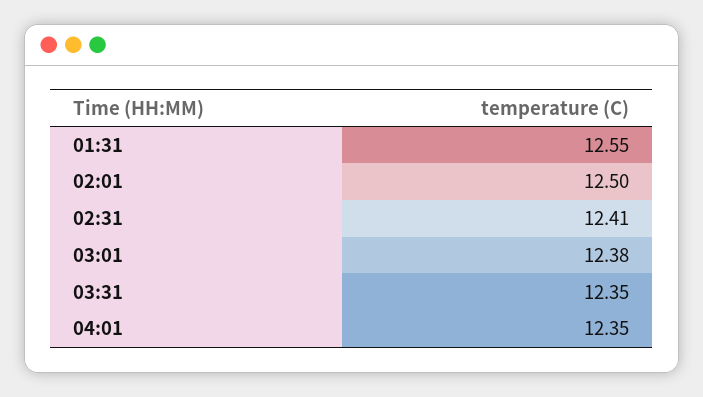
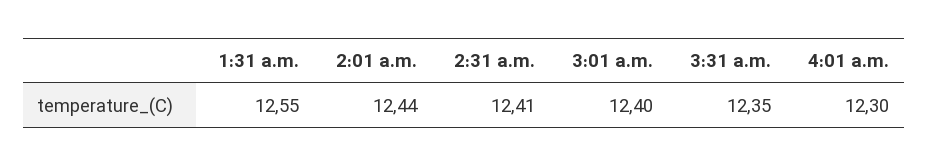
  {
    "01:31": 12.55,
-   "02:01": 12.5,
+   "02:01": 12.44,
    "02:31": 12.41,
-   "03:01": 12.38,
+   "03:01": 12.4,
    "03:31": 12.35,
-   "04:01": 12.35
+   "04:01": 12.3
  }

